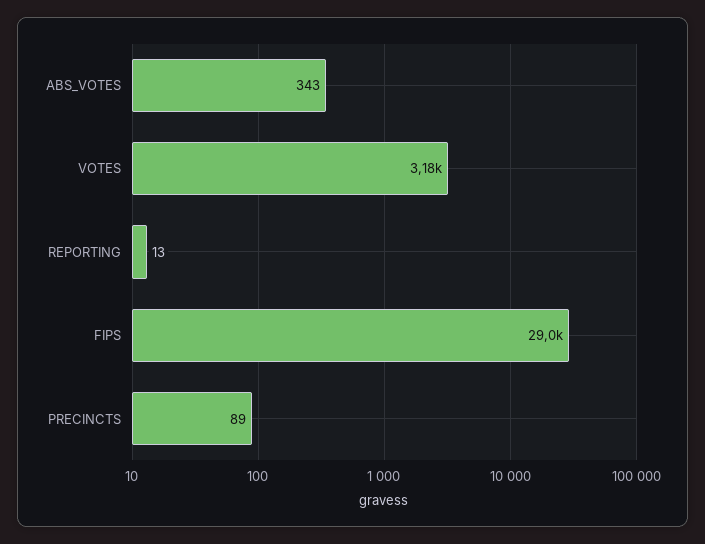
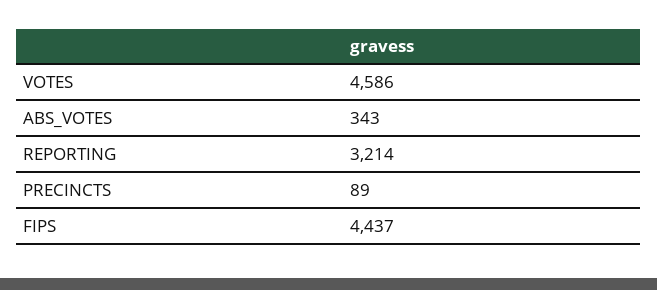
  {
    "ABS_VOTES": 343,
-   "VOTES": 3180,
+   "VOTES": 4586,
-   "REPORTING": 13,
+   "REPORTING": 3214,
-   "FIPS": 29000,
+   "FIPS": 4437,
    "PRECINCTS": 89
  }

